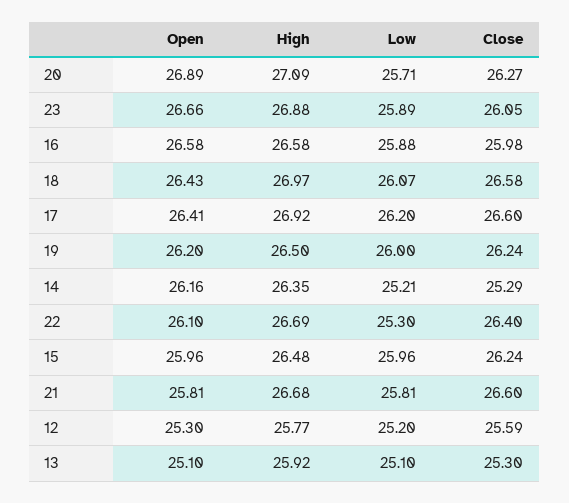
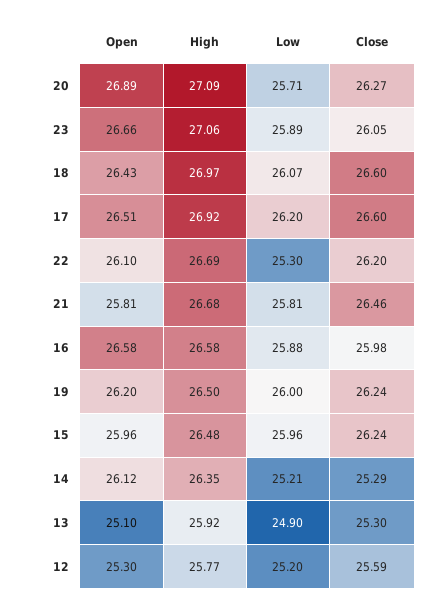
  {
    "Open": {
      "20": 26.89,
      "23": 26.66,
      "16": 26.58,
      "18": 26.43,
-     "17": 26.41,
+     "17": 26.51,
      "19": 26.2,
-     "14": 26.16,
+     "14": 26.12,
      "22": 26.1,
      "15": 25.96,
      "21": 25.81,
      "12": 25.3,
      "13": 25.1
    },
    "High": {
      "20": 27.09,
-     "23": 26.88,
+     "23": 27.06,
      "16": 26.58,
      "18": 26.97,
      "17": 26.92,
      "19": 26.5,
      "14": 26.35,
      "22": 26.69,
      "15": 26.48,
      "21": 26.68,
      "12": 25.77,
      "13": 25.92
    },
    "Low": {
      "20": 25.71,
      "23": 25.89,
      "16": 25.88,
      "18": 26.07,
      "17": 26.2,
      "19": 26,
      "14": 25.21,
      "22": 25.3,
      "15": 25.96,
      "21": 25.81,
      "12": 25.2,
-     "13": 25.1
+     "13": 24.9
    },
    "Close": {
      "20": 26.27,
      "23": 26.05,
      "16": 25.98,
-     "18": 26.58,
+     "18": 26.6,
      "17": 26.6,
      "19": 26.24,
      "14": 25.29,
-     "22": 26.4,
+     "22": 26.2,
      "15": 26.24,
-     "21": 26.6,
+     "21": 26.46,
      "12": 25.59,
      "13": 25.3
    }
  }

